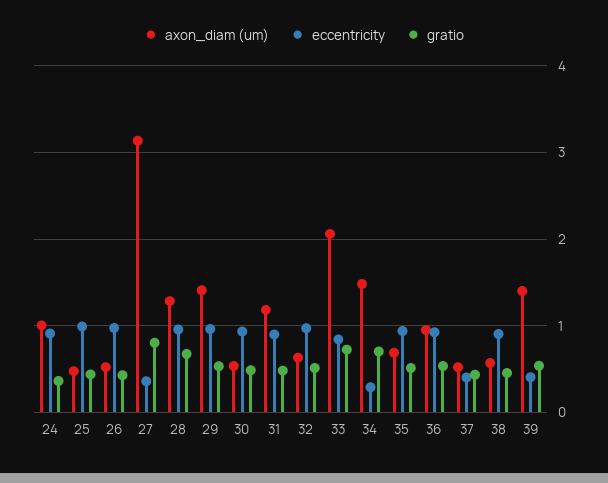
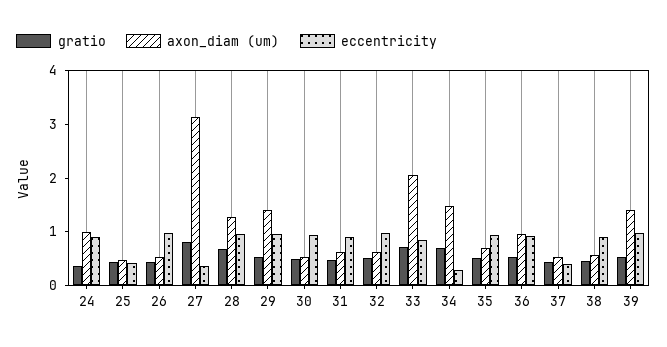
  {
    "axon_diam (um)": {
      "24": 1,
      "25": 0.5,
      "26": 0.5,
      "27": 3.1,
      "28": 1.3,
      "29": 1.4,
      "30": 0.5,
-     "31": 1.2,
+     "31": 0.6,
      "32": 0.6,
      "33": 2.1,
      "34": 1.5,
      "35": 0.7,
      "36": 1,
      "37": 0.5,
      "38": 0.6,
      "39": 1.4
    },
    "eccentricity": {
      "24": 0.9,
-     "25": 1,
+     "25": 0.4,
      "26": 1,
      "27": 0.4,
      "28": 1,
      "29": 1,
      "30": 0.9,
      "31": 0.9,
      "32": 1,
      "33": 0.8,
      "34": 0.3,
      "35": 0.9,
      "36": 0.9,
      "37": 0.4,
      "38": 0.9,
-     "39": 0.4
+     "39": 1
    },
    "gratio": {
      "24": 0.4,
      "25": 0.4,
      "26": 0.4,
      "27": 0.8,
      "28": 0.7,
      "29": 0.5,
      "30": 0.5,
      "31": 0.5,
      "32": 0.5,
      "33": 0.7,
      "34": 0.7,
      "35": 0.5,
      "36": 0.5,
      "37": 0.4,
      "38": 0.5,
      "39": 0.5
    }
  }

